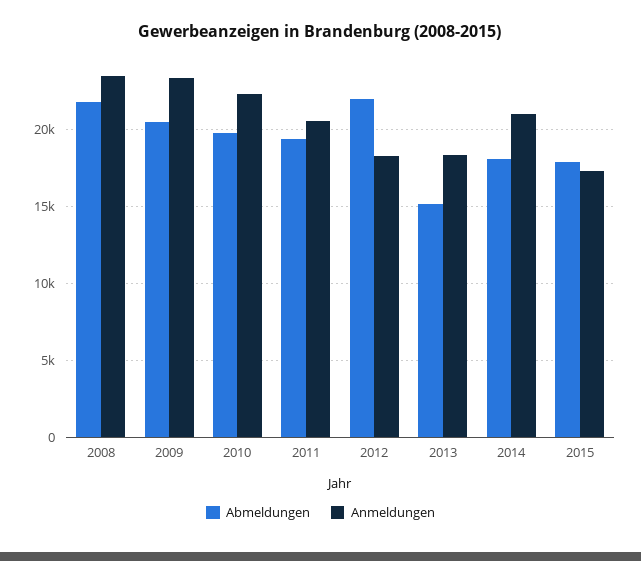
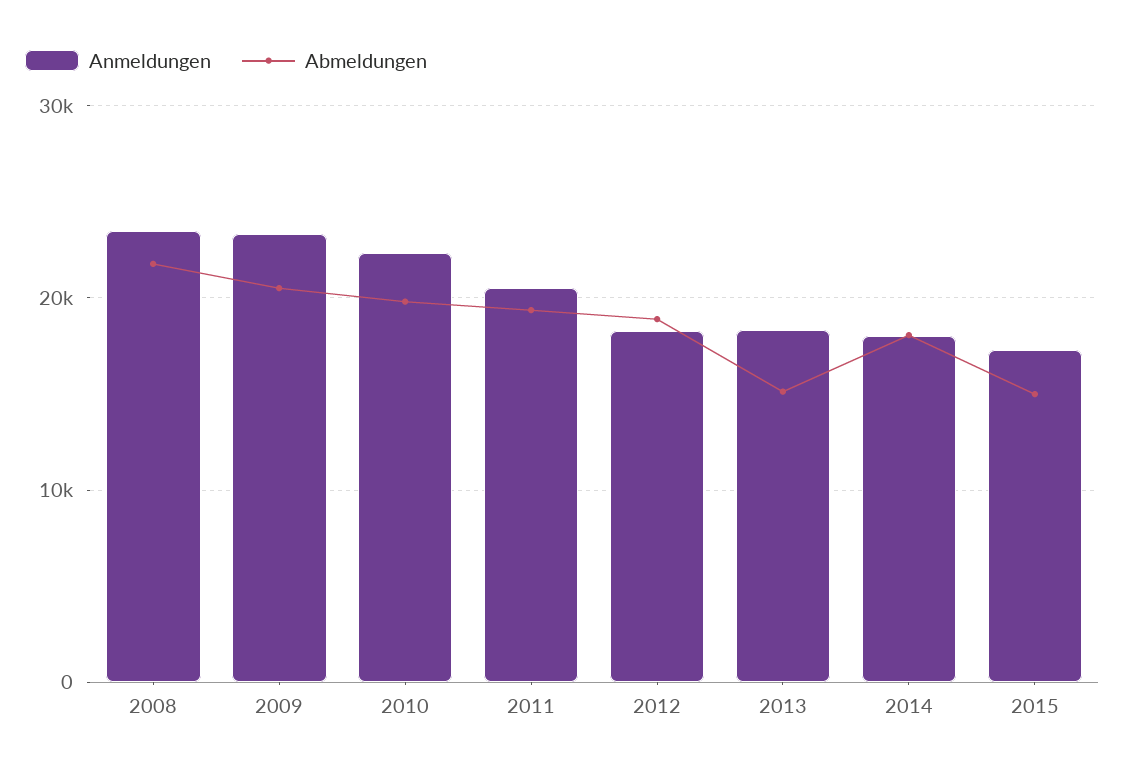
  {
    "Abmeldungen": {
      "2008": 22000,
      "2009": 20500,
      "2010": 20000,
      "2011": 19500,
-     "2012": 22000,
+     "2012": 19000,
      "2013": 15000,
      "2014": 18000,
-     "2015": 18000
+     "2015": 15000
    },
    "Anmeldungen": {
      "2008": 23500,
      "2009": 23500,
      "2010": 22500,
      "2011": 20500,
      "2012": 18500,
      "2013": 18500,
-     "2014": 21000,
+     "2014": 18000,
      "2015": 17500
    }
  }

